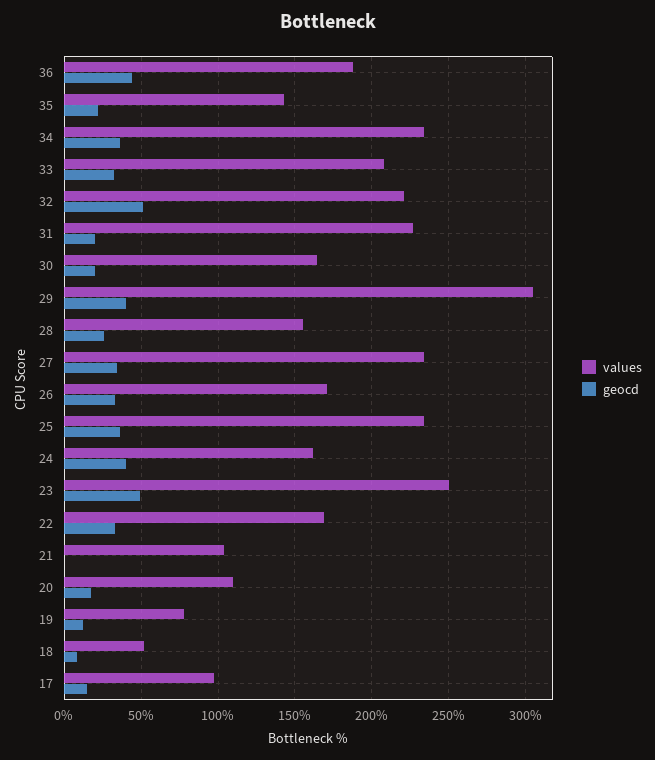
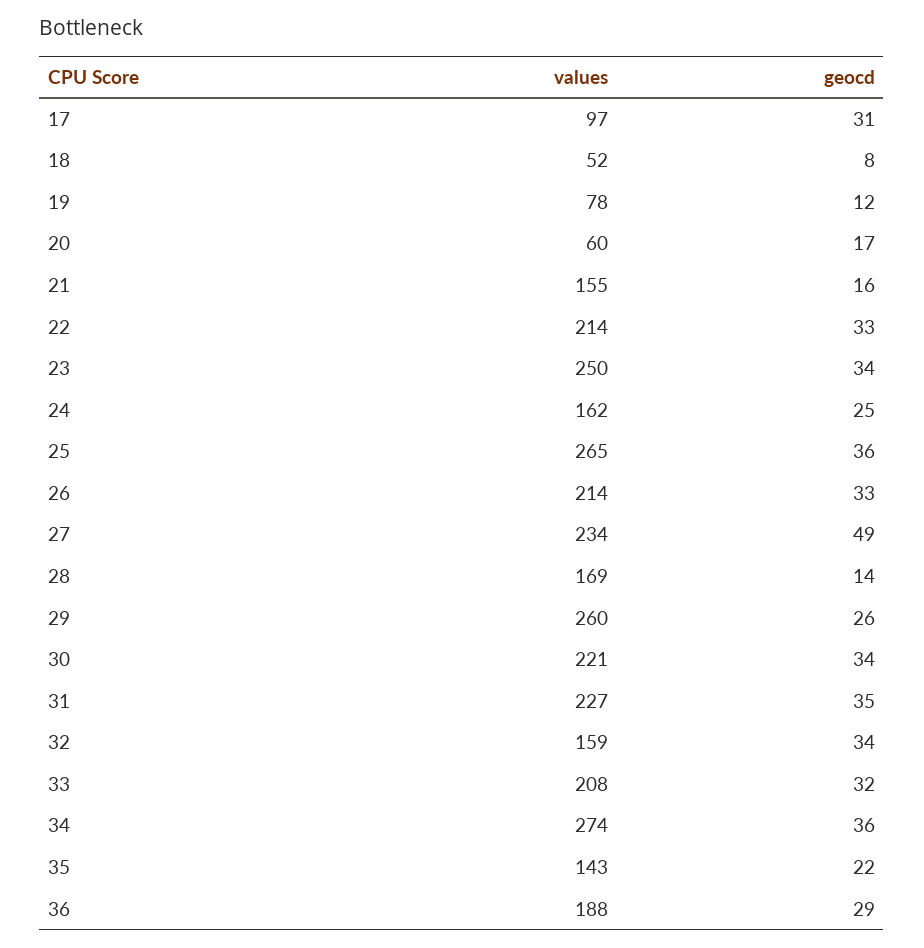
  {
    "values": {
      "36": 188,
      "35": 143,
-     "34": 235,
+     "34": 274,
      "33": 208,
-     "32": 220,
+     "32": 159,
      "31": 227,
-     "30": 165,
+     "30": 221,
-     "29": 305,
+     "29": 260,
-     "28": 155,
+     "28": 169,
      "27": 234,
-     "26": 170,
+     "26": 214,
-     "25": 235,
+     "25": 265,
      "24": 162,
      "23": 250,
-     "22": 170,
+     "22": 214,
-     "21": 105,
+     "21": 155,
-     "20": 110,
+     "20": 60,
      "19": 78,
      "18": 52,
      "17": 97
    },
    "geocd": {
-     "36": 45,
+     "36": 29,
      "35": 22,
      "34": 36,
      "33": 32,
-     "32": 50,
+     "32": 34,
-     "31": 20,
+     "31": 35,
-     "30": 20,
+     "30": 34,
-     "29": 40,
+     "29": 26,
-     "28": 25,
+     "28": 14,
-     "27": 35,
+     "27": 49,
      "26": 33,
      "25": 36,
-     "24": 40,
+     "24": 25,
-     "23": 50,
+     "23": 34,
      "22": 33,
-     "21": 0,
+     "21": 16,
      "20": 17,
      "19": 12,
      "18": 8,
-     "17": 15
+     "17": 31
    }
  }

